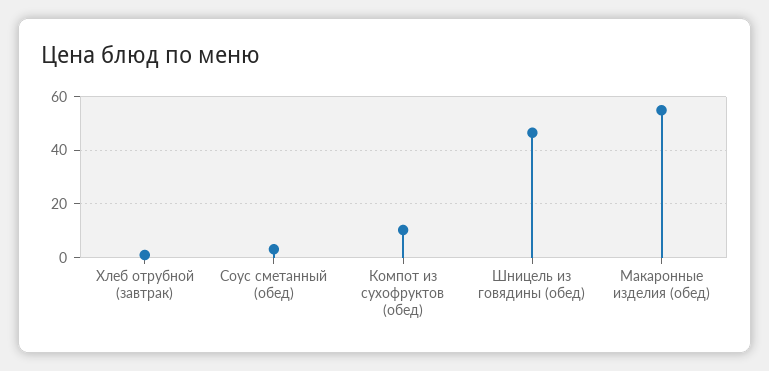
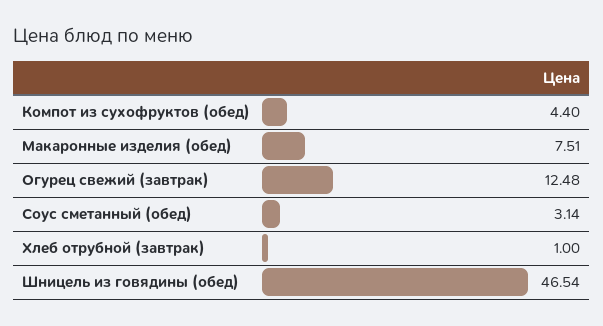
  {
    "Хлеб отрубной (завтрак)": 1,
    "Соус сметанный (обед)": 3.14,
-   "Компот из сухофруктов (обед)": 10,
+   "Компот из сухофруктов (обед)": 4.4,
    "Шницель из говядины (обед)": 46.54,
-   "Макаронные изделия (обед)": 55
+   "Макаронные изделия (обед)": 7.51,
+   "Огурец свежий (завтрак)": 12.48
  }

